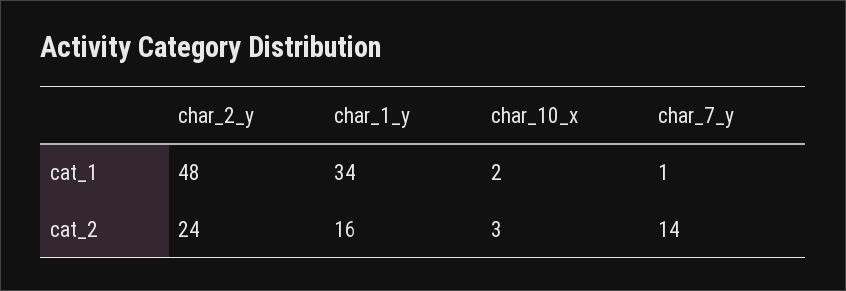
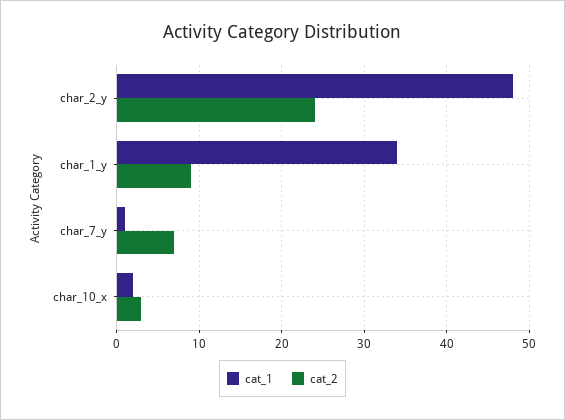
  {
    "cat_1": {
      "char_2_y": 48,
      "char_1_y": 34,
      "char_10_x": 2,
      "char_7_y": 1
    },
    "cat_2": {
      "char_2_y": 24,
-     "char_1_y": 16,
+     "char_1_y": 9,
      "char_10_x": 3,
-     "char_7_y": 14
+     "char_7_y": 7
    }
  }

